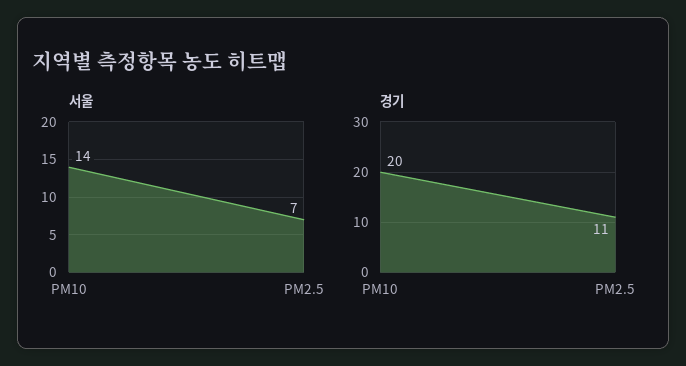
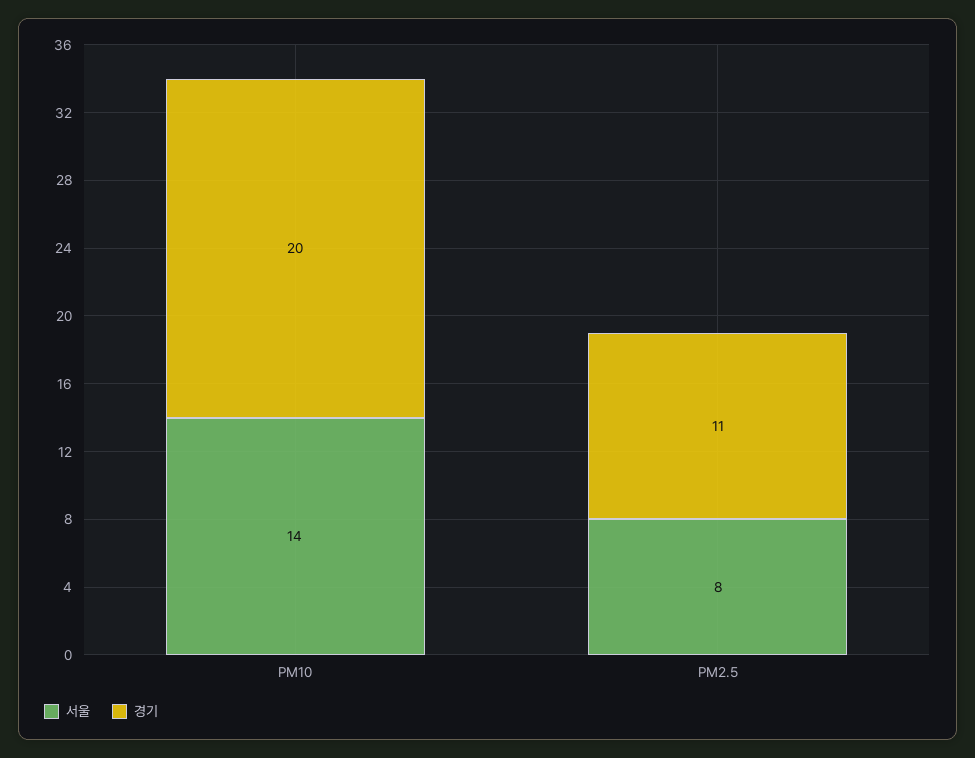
  {
    "서울": {
      "PM10": 14,
-     "PM2.5": 7
+     "PM2.5": 8
    },
    "경기": {
      "PM10": 20,
      "PM2.5": 11
    }
  }

